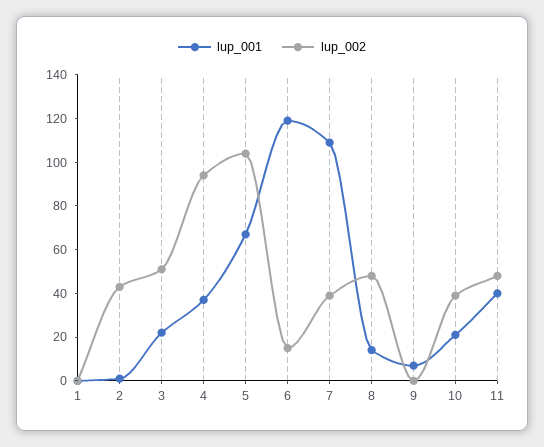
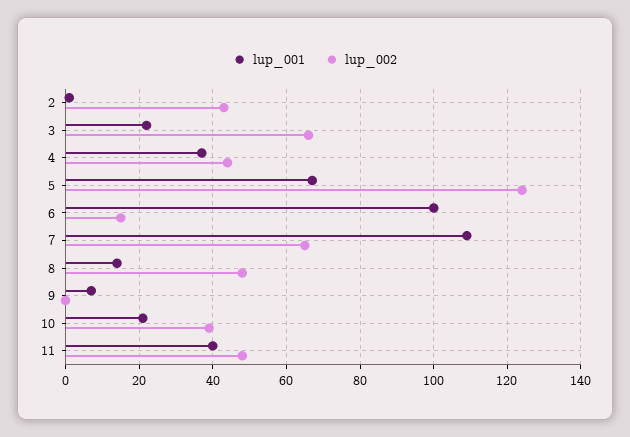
  {
    "lup_001": {
-     "1": 0,
      "2": 0,
      "3": 20,
      "4": 35,
      "5": 65,
-     "6": 120,
+     "6": 100,
      "7": 110,
      "8": 15,
      "9": 5,
      "10": 20,
      "11": 40
    },
    "lup_002": {
-     "1": 0,
      "2": 45,
-     "3": 50,
+     "3": 65,
-     "4": 95,
+     "4": 45,
-     "5": 105,
+     "5": 125,
      "6": 15,
-     "7": 40,
+     "7": 65,
      "8": 50,
      "9": 0,
      "10": 40,
      "11": 50
    }
  }

